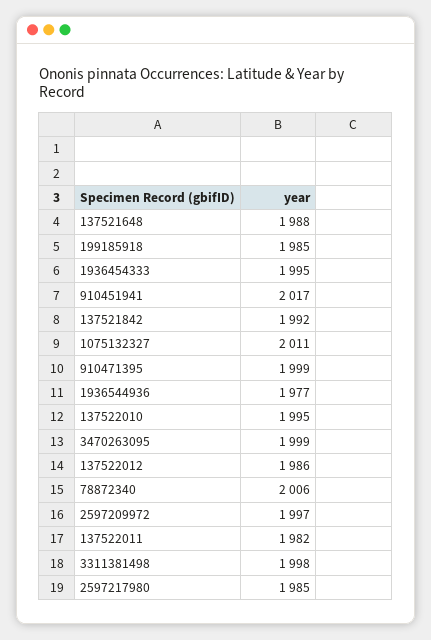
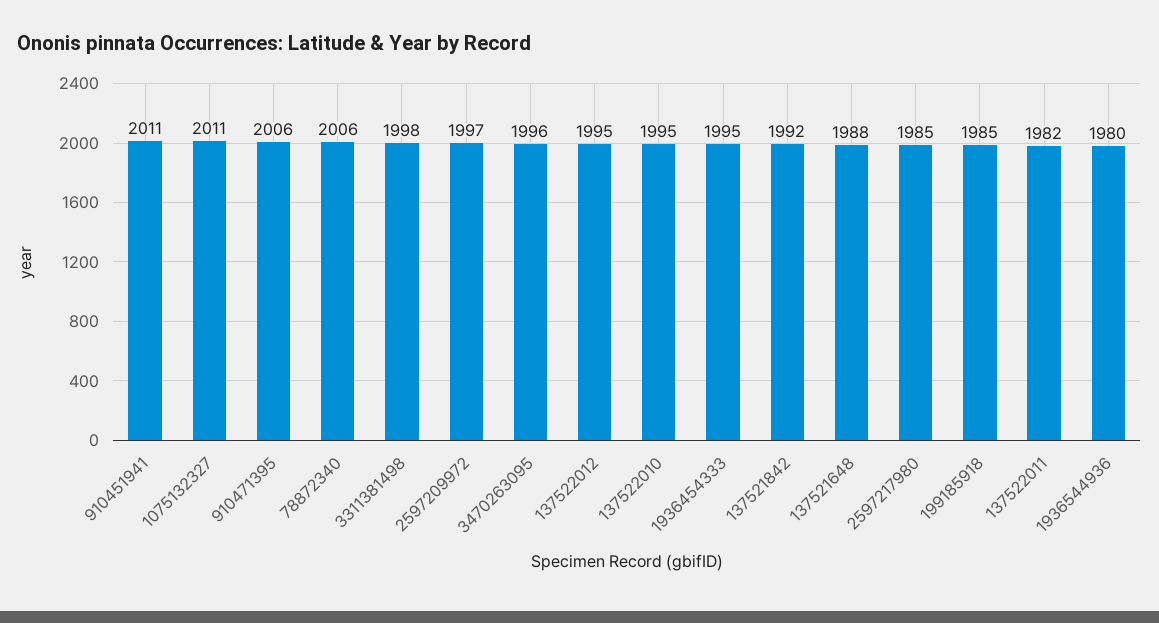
  {
    "137521648": 1988,
    "199185918": 1985,
    "1936454333": 1995,
-   "910451941": 2017,
+   "910451941": 2011,
    "137521842": 1992,
    "1075132327": 2011,
-   "910471395": 1999,
+   "910471395": 2006,
-   "1936544936": 1977,
+   "1936544936": 1980,
    "137522010": 1995,
-   "3470263095": 1999,
+   "3470263095": 1996,
-   "137522012": 1986,
+   "137522012": 1995,
    "78872340": 2006,
    "2597209972": 1997,
    "137522011": 1982,
    "3311381498": 1998,
    "2597217980": 1985
  }

